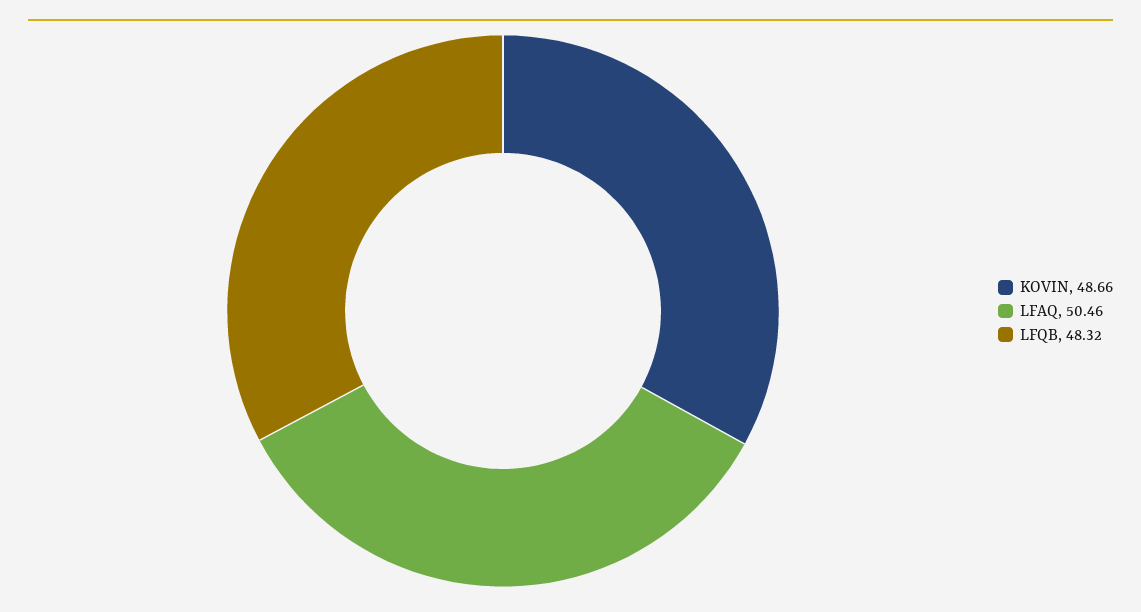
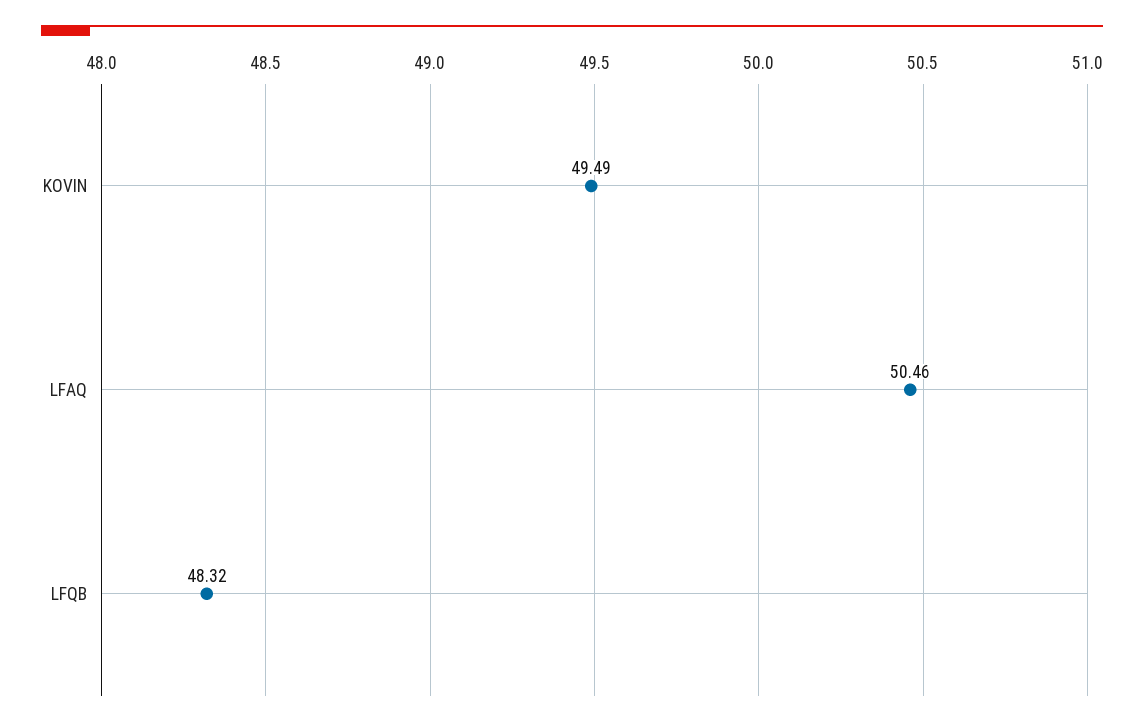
  {
-   "KOVIN": 48.66,
+   "KOVIN": 49.49,
    "LFAQ": 50.46,
    "LFQB": 48.32
  }

